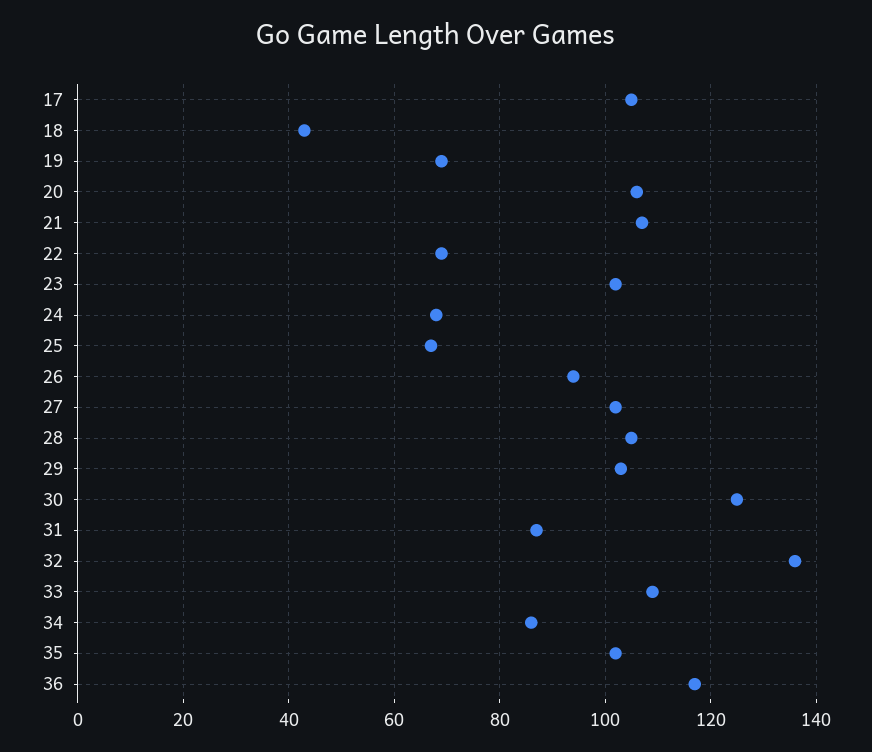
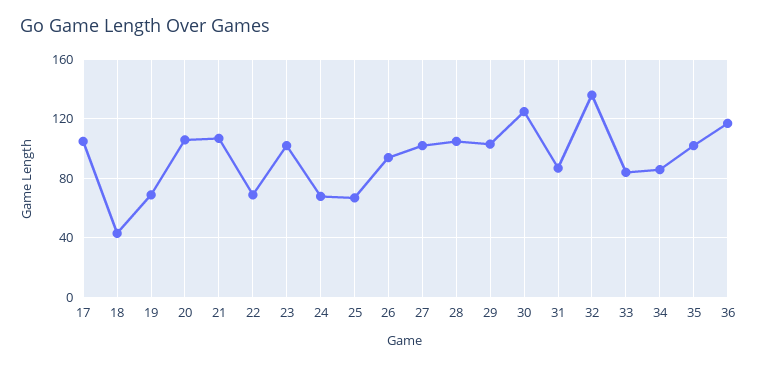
  {
    "17": 105,
    "18": 45,
    "19": 70,
    "20": 105,
    "21": 105,
    "22": 70,
    "23": 100,
    "24": 70,
    "25": 65,
    "26": 95,
    "27": 100,
    "28": 105,
    "29": 105,
    "30": 125,
    "31": 85,
    "32": 135,
-   "33": 110,
+   "33": 85,
    "34": 85,
    "35": 100,
    "36": 115
  }

